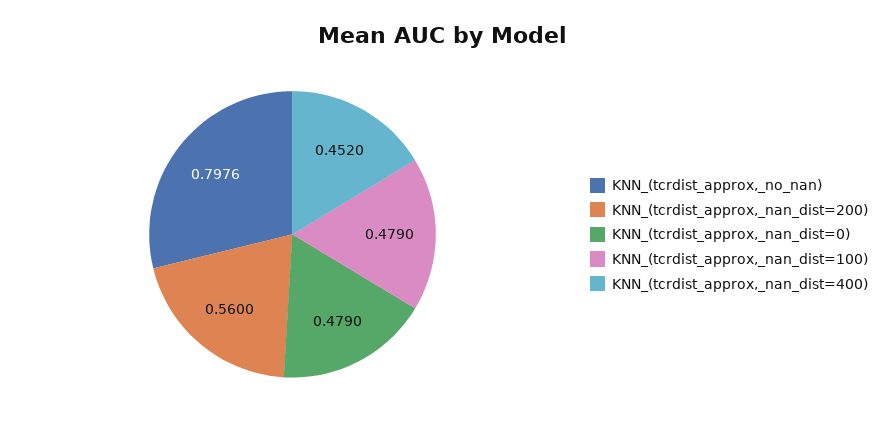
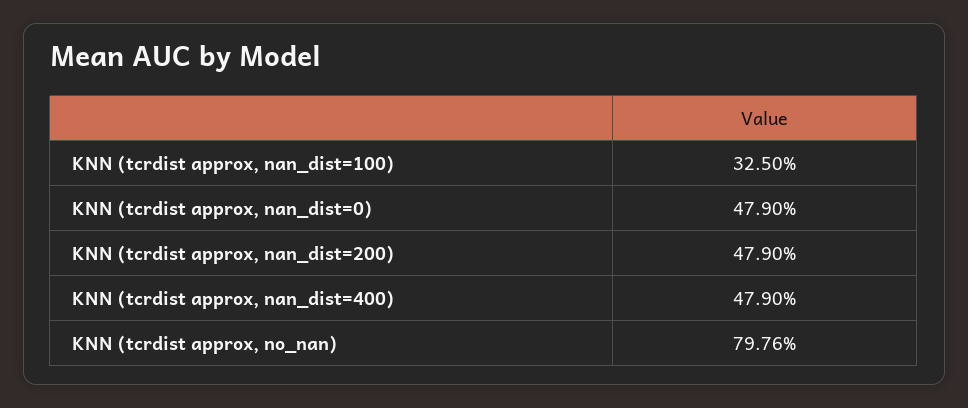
  {
    "KNN_(tcrdist_approx,_no_nan)": 0.7976,
-   "KNN_(tcrdist_approx,_nan_dist=200)": 0.56,
+   "KNN_(tcrdist_approx,_nan_dist=200)": 0.479,
    "KNN_(tcrdist_approx,_nan_dist=0)": 0.479,
-   "KNN_(tcrdist_approx,_nan_dist=100)": 0.479,
+   "KNN_(tcrdist_approx,_nan_dist=100)": 0.325,
-   "KNN_(tcrdist_approx,_nan_dist=400)": 0.452
+   "KNN_(tcrdist_approx,_nan_dist=400)": 0.479
  }

